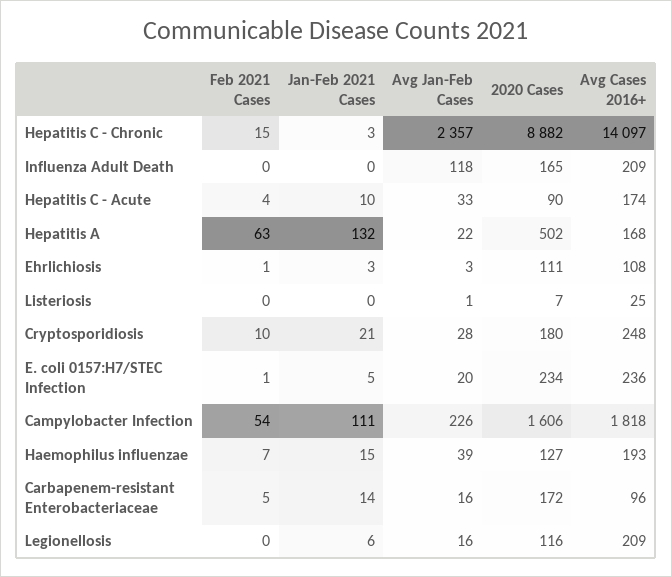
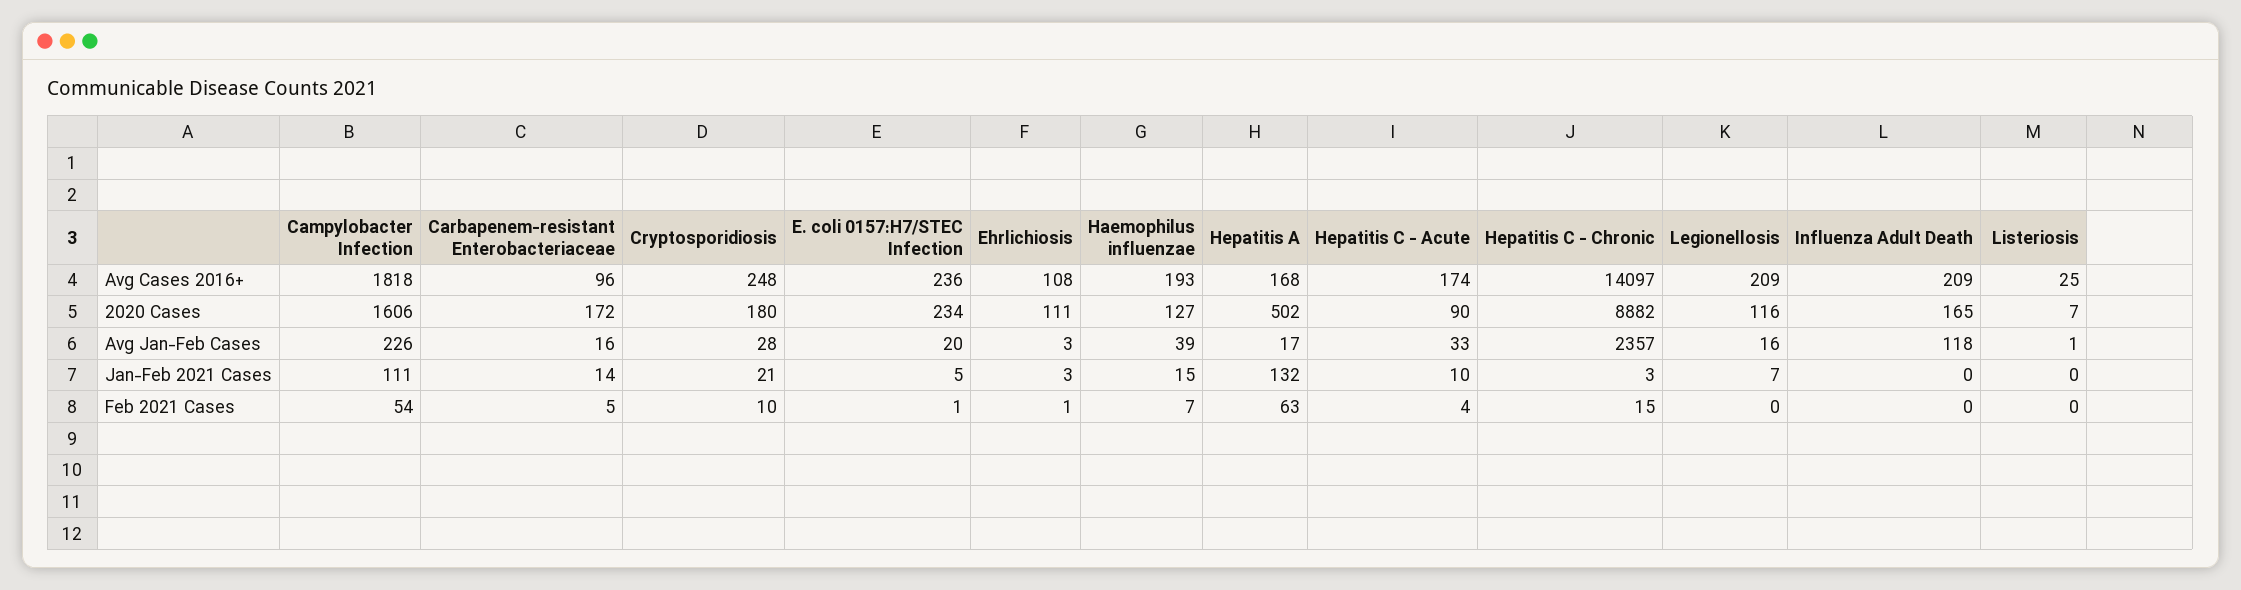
  {
    "Feb 2021 Cases": {
      "Hepatitis C - Chronic": 15,
      "Influenza Adult Death": 0,
      "Hepatitis C - Acute": 4,
      "Hepatitis A": 63,
      "Ehrlichiosis": 1,
      "Listeriosis": 0,
      "Cryptosporidiosis": 10,
      "E. coli 0157:H7/STEC Infection": 1,
      "Campylobacter Infection": 54,
      "Haemophilus influenzae": 7,
      "Carbapenem-resistant Enterobacteriaceae": 5,
      "Legionellosis": 0
    },
    "Jan-Feb 2021 Cases": {
      "Hepatitis C - Chronic": 3,
      "Influenza Adult Death": 0,
      "Hepatitis C - Acute": 10,
      "Hepatitis A": 132,
      "Ehrlichiosis": 3,
      "Listeriosis": 0,
      "Cryptosporidiosis": 21,
      "E. coli 0157:H7/STEC Infection": 5,
      "Campylobacter Infection": 111,
      "Haemophilus influenzae": 15,
      "Carbapenem-resistant Enterobacteriaceae": 14,
-     "Legionellosis": 6
+     "Legionellosis": 7
    },
    "Avg Jan-Feb Cases": {
      "Hepatitis C - Chronic": 2357,
      "Influenza Adult Death": 118,
      "Hepatitis C - Acute": 33,
-     "Hepatitis A": 22,
+     "Hepatitis A": 17,
      "Ehrlichiosis": 3,
      "Listeriosis": 1,
      "Cryptosporidiosis": 28,
      "E. coli 0157:H7/STEC Infection": 20,
      "Campylobacter Infection": 226,
      "Haemophilus influenzae": 39,
      "Carbapenem-resistant Enterobacteriaceae": 16,
      "Legionellosis": 16
    },
    "2020 Cases": {
      "Hepatitis C - Chronic": 8882,
      "Influenza Adult Death": 165,
      "Hepatitis C - Acute": 90,
      "Hepatitis A": 502,
      "Ehrlichiosis": 111,
      "Listeriosis": 7,
      "Cryptosporidiosis": 180,
      "E. coli 0157:H7/STEC Infection": 234,
      "Campylobacter Infection": 1606,
      "Haemophilus influenzae": 127,
      "Carbapenem-resistant Enterobacteriaceae": 172,
      "Legionellosis": 116
    },
    "Avg Cases 2016+": {
      "Hepatitis C - Chronic": 14097,
      "Influenza Adult Death": 209,
      "Hepatitis C - Acute": 174,
      "Hepatitis A": 168,
      "Ehrlichiosis": 108,
      "Listeriosis": 25,
      "Cryptosporidiosis": 248,
      "E. coli 0157:H7/STEC Infection": 236,
      "Campylobacter Infection": 1818,
      "Haemophilus influenzae": 193,
      "Carbapenem-resistant Enterobacteriaceae": 96,
      "Legionellosis": 209
    }
  }

